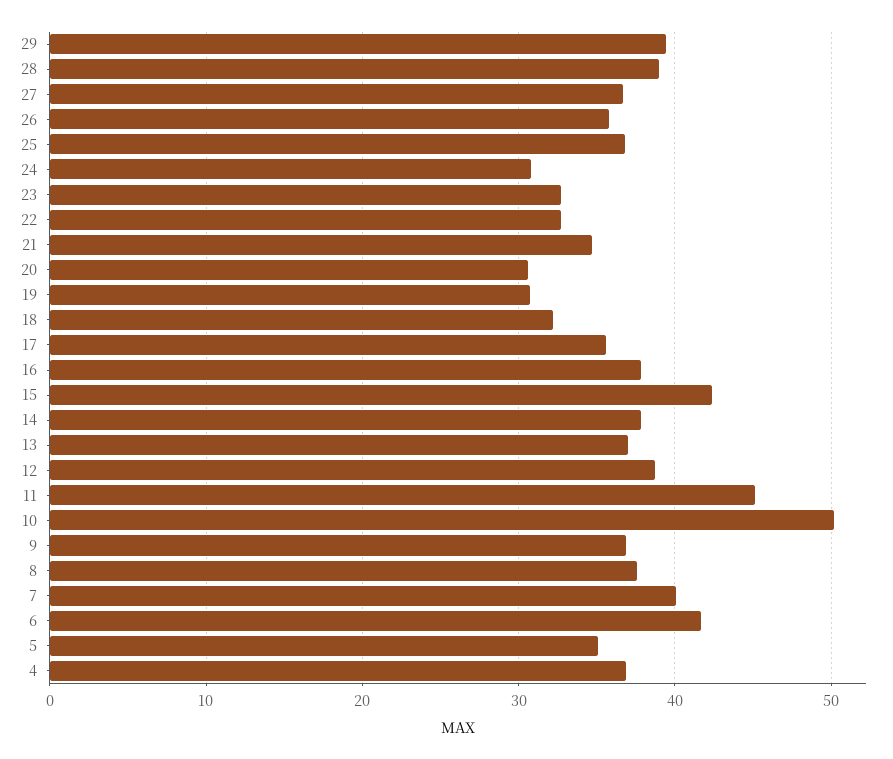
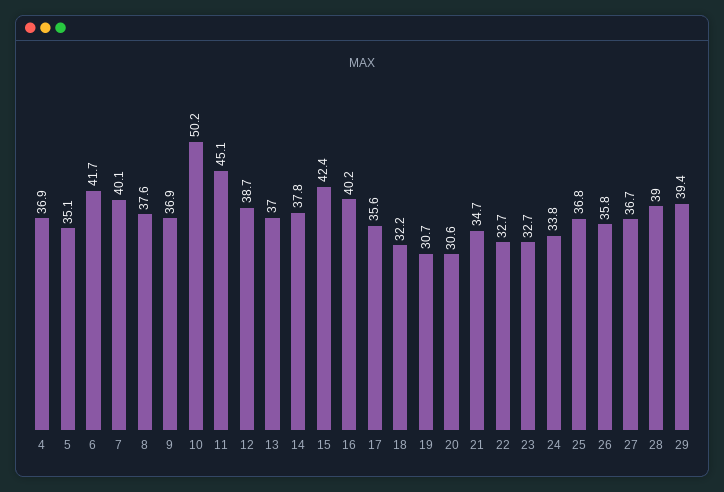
  {
    "29": 39.4,
    "28": 39,
    "27": 36.7,
    "26": 35.8,
    "25": 36.8,
-   "24": 31,
+   "24": 33.8,
    "23": 32.7,
    "22": 32.7,
    "21": 34.7,
    "20": 30.6,
    "19": 30.7,
    "18": 32.2,
    "17": 35.6,
-   "16": 38,
+   "16": 40.2,
    "15": 42.4,
    "14": 37.8,
    "13": 37,
    "12": 38.7,
    "11": 45.1,
    "10": 50.2,
    "9": 36.9,
    "8": 37.6,
    "7": 40.1,
    "6": 41.7,
    "5": 35.1,
    "4": 36.9
  }

